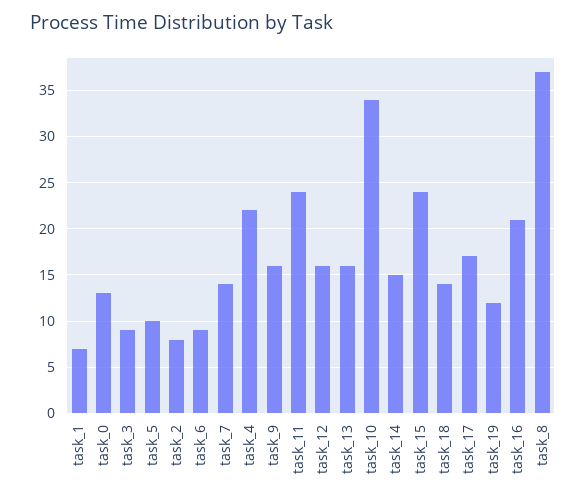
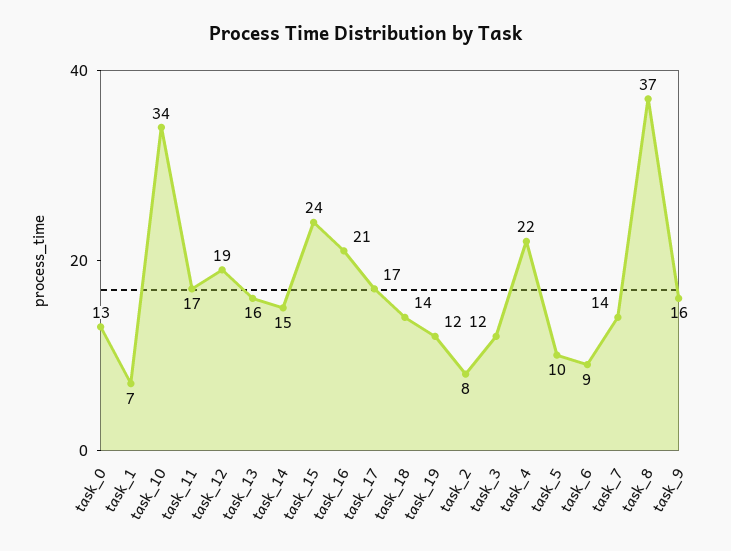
  {
    "task_1": 7,
    "task_0": 13,
-   "task_3": 9,
+   "task_3": 12,
    "task_5": 10,
    "task_2": 8,
    "task_6": 9,
    "task_7": 14,
    "task_4": 22,
    "task_9": 16,
-   "task_11": 24,
+   "task_11": 17,
-   "task_12": 16,
+   "task_12": 19,
    "task_13": 16,
    "task_10": 34,
    "task_14": 15,
    "task_15": 24,
    "task_18": 14,
    "task_17": 17,
    "task_19": 12,
    "task_16": 21,
    "task_8": 37
  }

